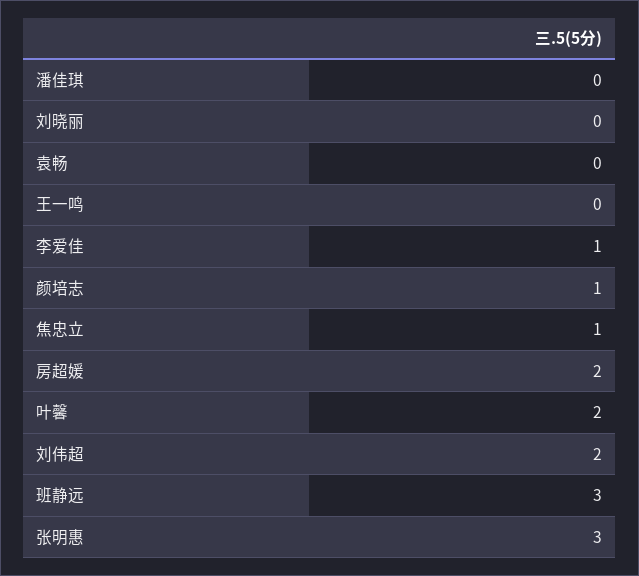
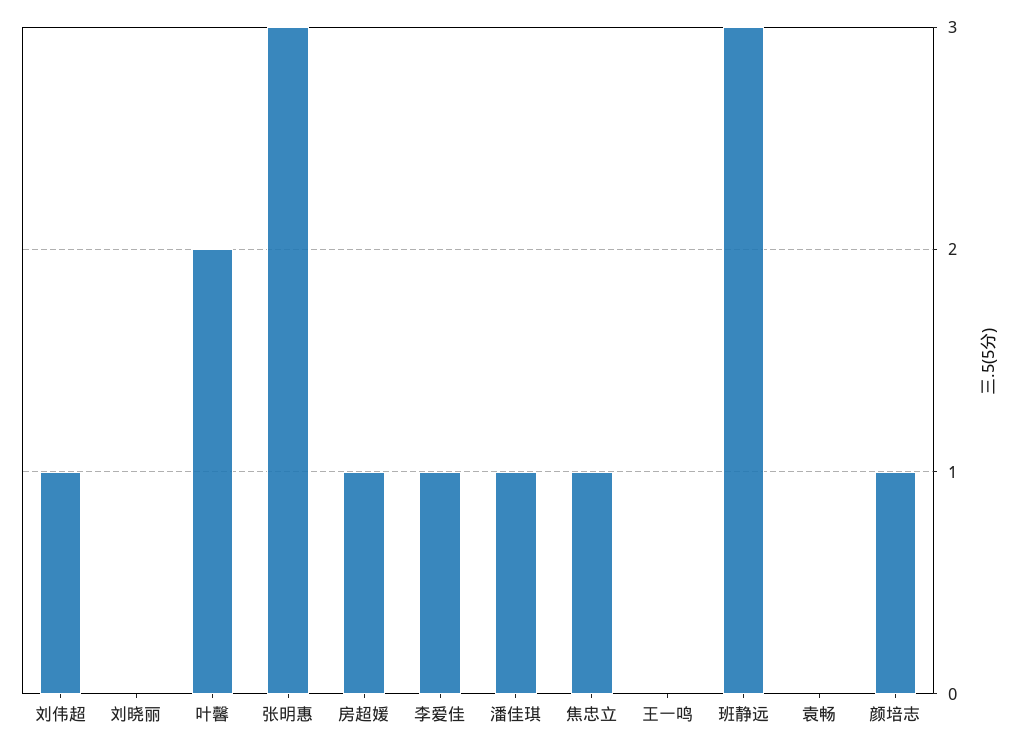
  {
-   "潘佳琪": 0,
+   "潘佳琪": 1,
    "刘晓丽": 0,
    "袁畅": 0,
    "王一鸣": 0,
    "李爱佳": 1,
    "颜培志": 1,
    "焦忠立": 1,
-   "房超媛": 2,
+   "房超媛": 1,
    "叶馨": 2,
-   "刘伟超": 2,
+   "刘伟超": 1,
    "班静远": 3,
    "张明惠": 3
  }

